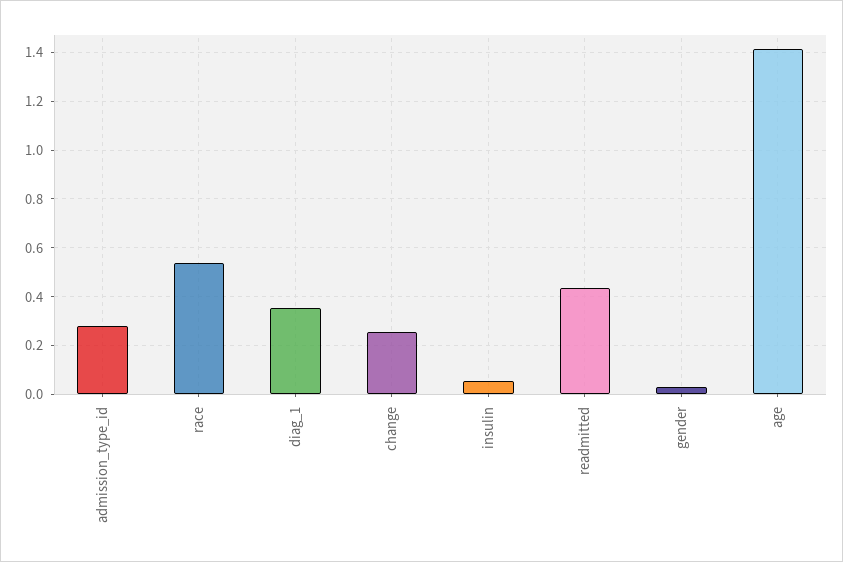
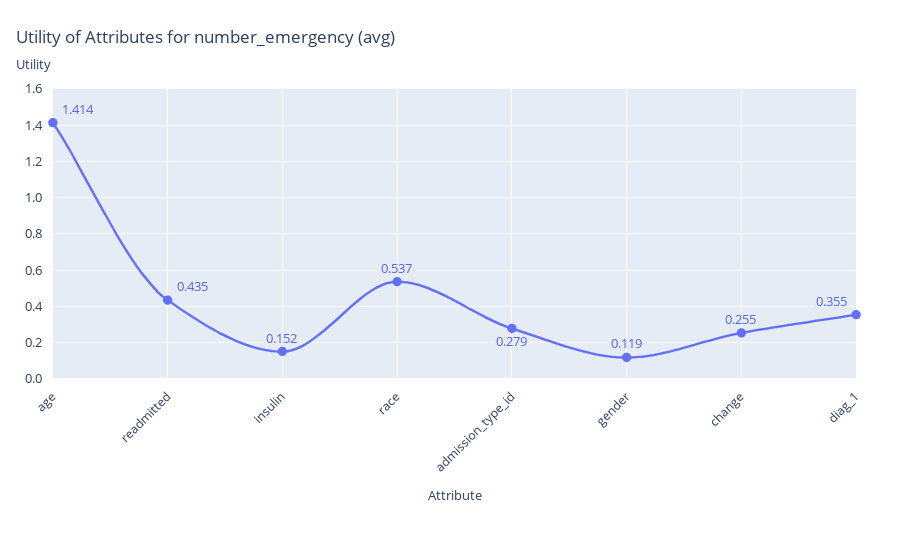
  {
    "admission_type_id": 0.279,
    "race": 0.537,
    "diag_1": 0.355,
    "change": 0.255,
-   "insulin": 0.05,
+   "insulin": 0.152,
    "readmitted": 0.435,
-   "gender": 0.025,
+   "gender": 0.119,
    "age": 1.414
  }

